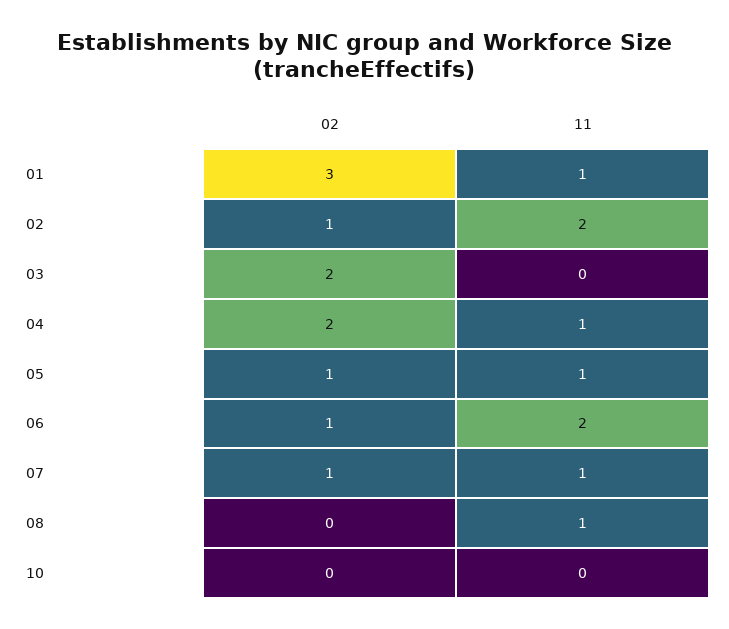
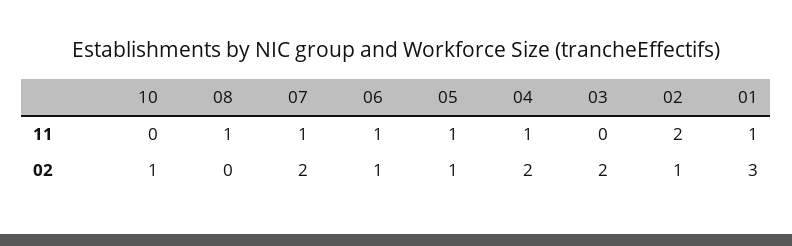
  {
    "02": {
      "01": 3,
      "02": 1,
      "03": 2,
      "04": 2,
      "05": 1,
      "06": 1,
-     "07": 1,
+     "07": 2,
      "08": 0,
-     "10": 0
+     "10": 1
    },
    "11": {
      "01": 1,
      "02": 2,
      "03": 0,
      "04": 1,
      "05": 1,
-     "06": 2,
+     "06": 1,
      "07": 1,
      "08": 1,
      "10": 0
    }
  }

